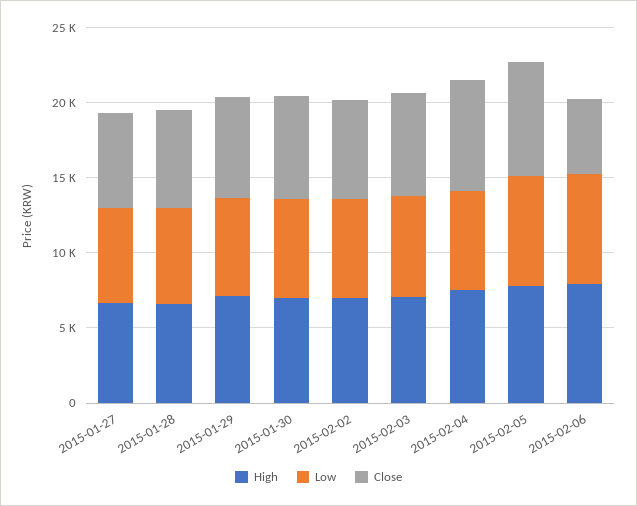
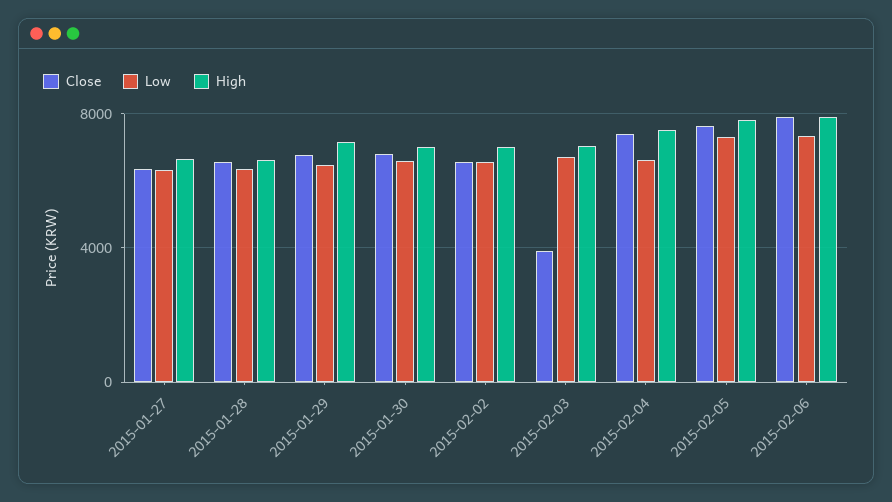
  {
    "High": {
      "2015-01-27": 6500,
      "2015-01-28": 6500,
      "2015-01-29": 7000,
      "2015-01-30": 7000,
      "2015-02-02": 7000,
      "2015-02-03": 7000,
      "2015-02-04": 7500,
      "2015-02-05": 8000,
      "2015-02-06": 8000
    },
    "Low": {
      "2015-01-27": 6500,
      "2015-01-28": 6500,
      "2015-01-29": 6500,
      "2015-01-30": 6500,
      "2015-02-02": 6500,
      "2015-02-03": 6500,
      "2015-02-04": 6500,
      "2015-02-05": 7500,
      "2015-02-06": 7500
    },
    "Close": {
      "2015-01-27": 6500,
      "2015-01-28": 6500,
      "2015-01-29": 7000,
      "2015-01-30": 7000,
      "2015-02-02": 6500,
-     "2015-02-03": 7000,
+     "2015-02-03": 4000,
      "2015-02-04": 7500,
      "2015-02-05": 7500,
-     "2015-02-06": 5000
+     "2015-02-06": 8000
    }
  }

